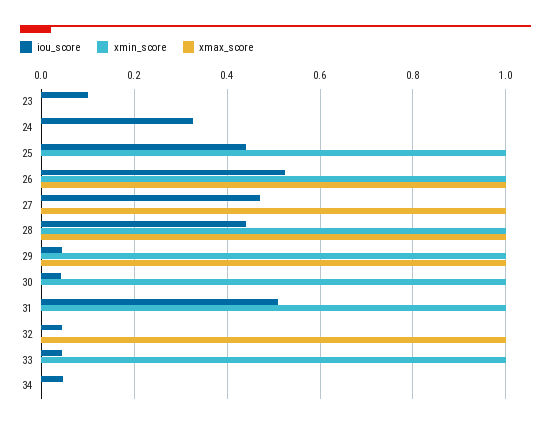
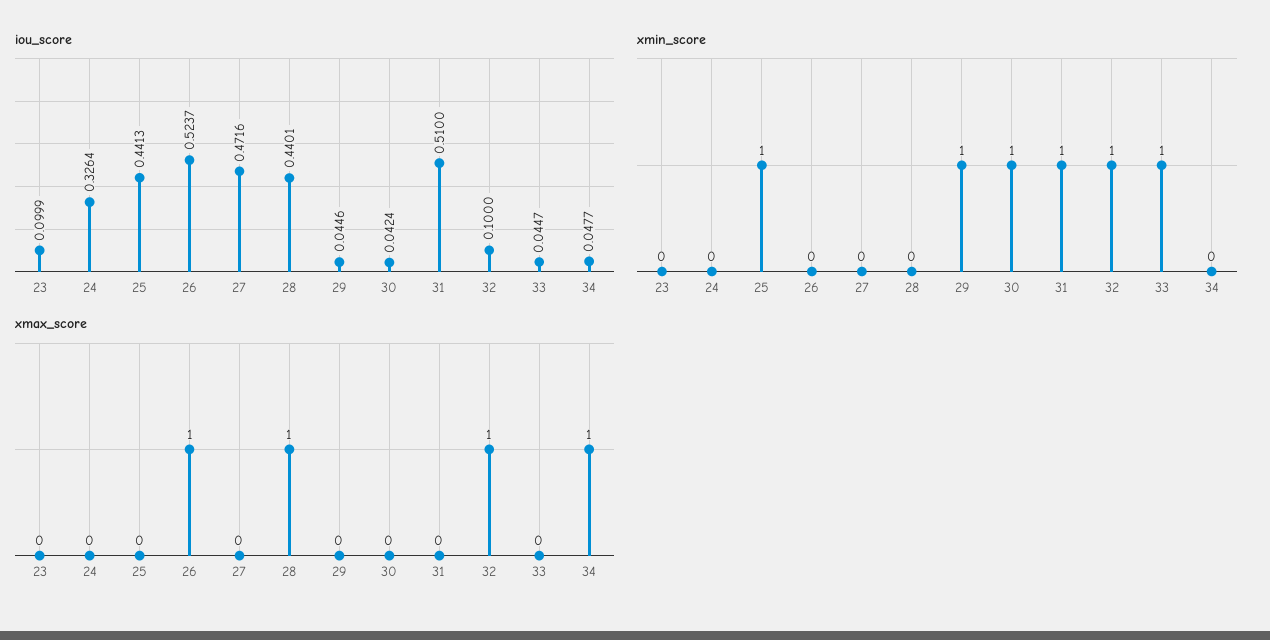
  {
    "iou_score": {
      "23": 0.0999,
      "24": 0.3264,
      "25": 0.4413,
      "26": 0.5237,
      "27": 0.4716,
      "28": 0.4401,
      "29": 0.0446,
      "30": 0.0424,
      "31": 0.51,
-     "32": 0.04,
+     "32": 0.1,
      "33": 0.0447,
      "34": 0.0477
    },
    "xmin_score": {
      "23": 0,
      "24": 0,
      "25": 1,
-     "26": 1,
+     "26": 0,
      "27": 0,
-     "28": 1,
+     "28": 0,
      "29": 1,
      "30": 1,
      "31": 1,
-     "32": 0,
+     "32": 1,
      "33": 1,
      "34": 0
    },
    "xmax_score": {
      "23": 0,
      "24": 0,
      "25": 0,
      "26": 1,
-     "27": 1,
+     "27": 0,
      "28": 1,
-     "29": 1,
+     "29": 0,
      "30": 0,
      "31": 0,
      "32": 1,
      "33": 0,
-     "34": 0
+     "34": 1
    }
  }

